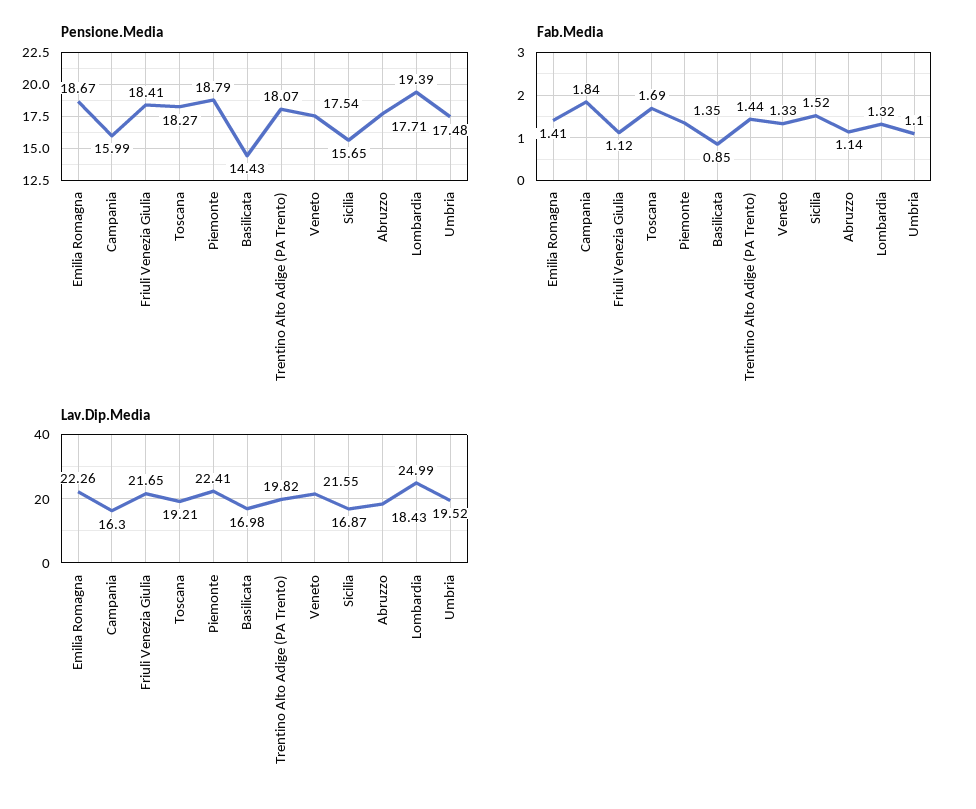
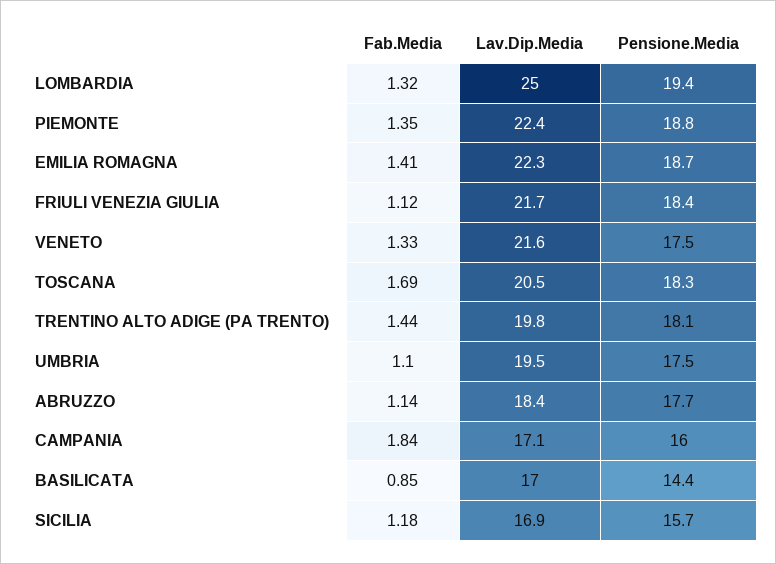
  {
    "Pensione.Media": {
      "Emilia Romagna": 18.67,
      "Campania": 15.99,
      "Friuli Venezia Giulia": 18.41,
      "Toscana": 18.27,
      "Piemonte": 18.79,
      "Basilicata": 14.43,
      "Trentino Alto Adige (PA Trento)": 18.07,
      "Veneto": 17.54,
      "Sicilia": 15.65,
      "Abruzzo": 17.71,
      "Lombardia": 19.39,
      "Umbria": 17.48
    },
    "Fab.Media": {
      "Emilia Romagna": 1.41,
      "Campania": 1.84,
      "Friuli Venezia Giulia": 1.12,
      "Toscana": 1.69,
      "Piemonte": 1.35,
      "Basilicata": 0.85,
      "Trentino Alto Adige (PA Trento)": 1.44,
      "Veneto": 1.33,
-     "Sicilia": 1.52,
+     "Sicilia": 1.18,
      "Abruzzo": 1.14,
      "Lombardia": 1.32,
      "Umbria": 1.1
    },
    "Lav.Dip.Media": {
      "Emilia Romagna": 22.26,
-     "Campania": 16.3,
+     "Campania": 17.1,
      "Friuli Venezia Giulia": 21.65,
-     "Toscana": 19.21,
+     "Toscana": 20.5,
      "Piemonte": 22.41,
      "Basilicata": 16.98,
      "Trentino Alto Adige (PA Trento)": 19.82,
      "Veneto": 21.55,
      "Sicilia": 16.87,
      "Abruzzo": 18.43,
      "Lombardia": 24.99,
      "Umbria": 19.52
    }
  }

